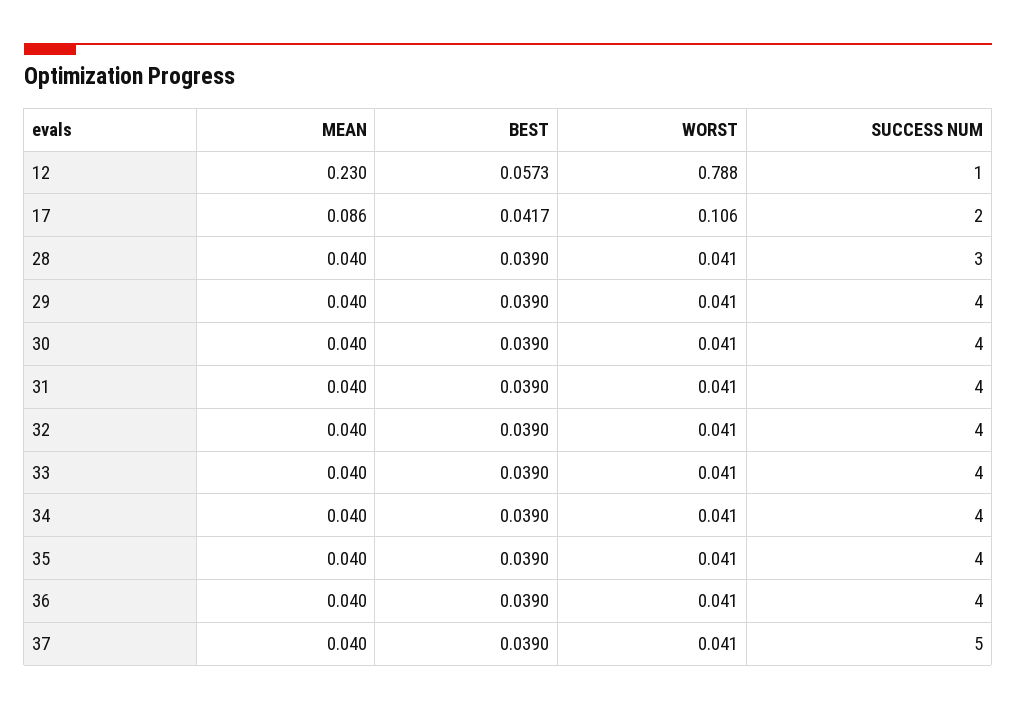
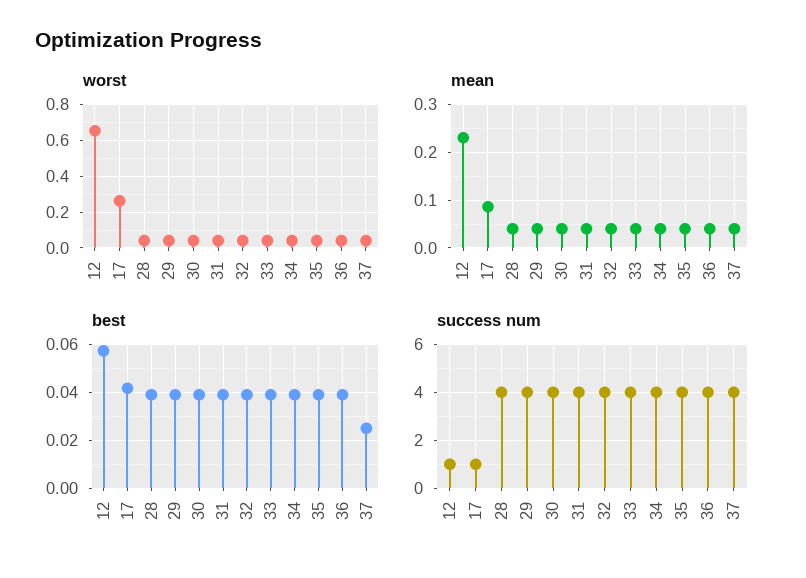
  {
    "MEAN": {
      "12": 0.23,
      "17": 0.086,
      "28": 0.04,
      "29": 0.04,
      "30": 0.04,
      "31": 0.04,
      "32": 0.04,
      "33": 0.04,
      "34": 0.04,
      "35": 0.04,
      "36": 0.04,
      "37": 0.04
    },
    "BEST": {
      "12": 0.0573,
      "17": 0.0417,
      "28": 0.039,
      "29": 0.039,
      "30": 0.039,
      "31": 0.039,
      "32": 0.039,
      "33": 0.039,
      "34": 0.039,
      "35": 0.039,
      "36": 0.039,
-     "37": 0.039
+     "37": 0.025
    },
    "WORST": {
-     "12": 0.788,
+     "12": 0.65,
-     "17": 0.106,
+     "17": 0.25,
      "28": 0.041,
      "29": 0.041,
      "30": 0.041,
      "31": 0.041,
      "32": 0.041,
      "33": 0.041,
      "34": 0.041,
      "35": 0.041,
      "36": 0.041,
      "37": 0.041
    },
    "SUCCESS NUM": {
      "12": 1,
-     "17": 2,
+     "17": 1,
-     "28": 3,
+     "28": 4,
      "29": 4,
      "30": 4,
      "31": 4,
      "32": 4,
      "33": 4,
      "34": 4,
      "35": 4,
      "36": 4,
-     "37": 5
+     "37": 4
    }
  }

